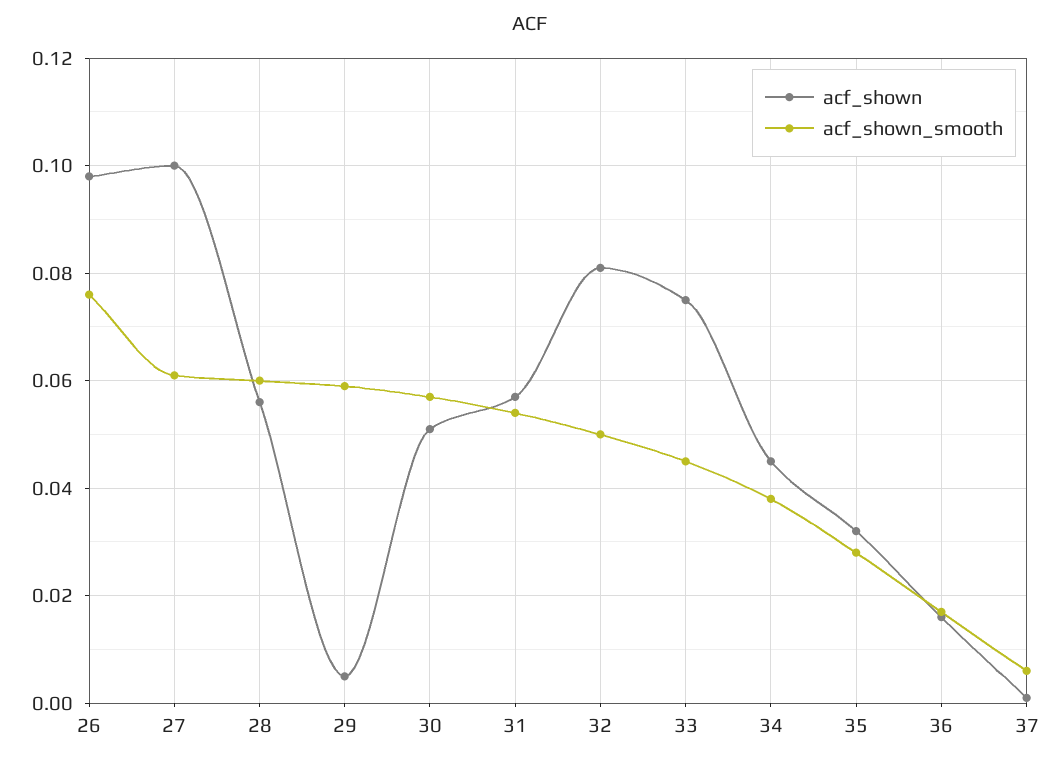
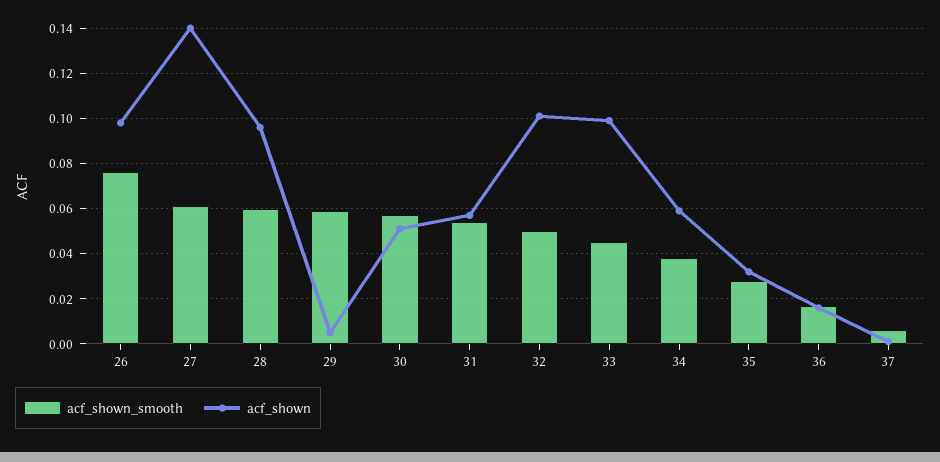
  {
    "acf_shown": {
      "26": 0.1,
-     "27": 0.1,
+     "27": 0.14,
-     "28": 0.055,
+     "28": 0.095,
      "29": 0.005,
      "30": 0.05,
      "31": 0.055,
-     "32": 0.08,
+     "32": 0.1,
-     "33": 0.075,
+     "33": 0.1,
-     "34": 0.045,
+     "34": 0.06,
      "35": 0.03,
      "36": 0.015,
      "37": 0
    },
    "acf_shown_smooth": {
      "26": 0.075,
      "27": 0.06,
      "28": 0.06,
      "29": 0.06,
      "30": 0.055,
      "31": 0.055,
      "32": 0.05,
      "33": 0.045,
      "34": 0.04,
      "35": 0.03,
      "36": 0.015,
      "37": 0.005
    }
  }

